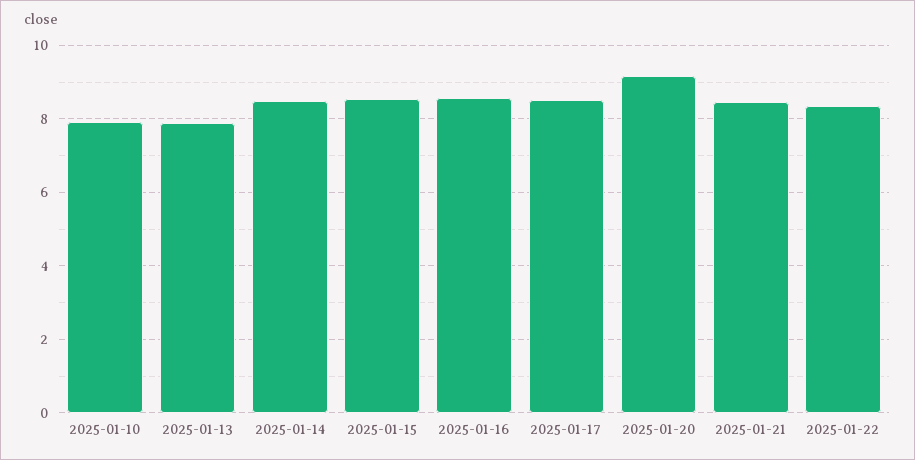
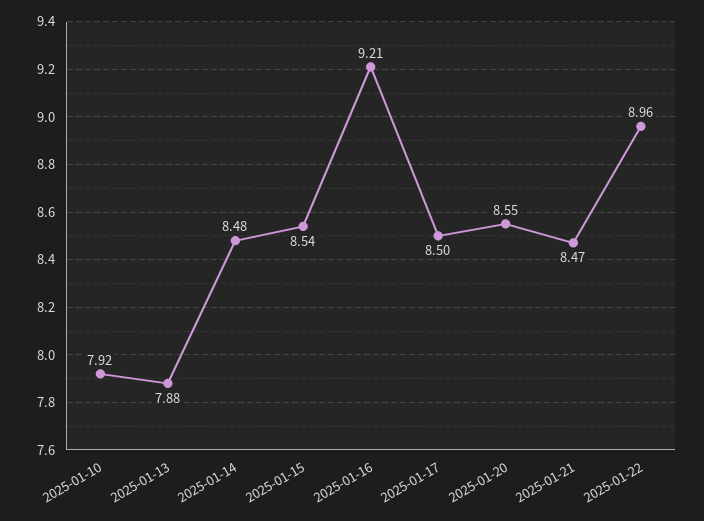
  {
    "2025-01-10": 7.92,
    "2025-01-13": 7.88,
    "2025-01-14": 8.48,
    "2025-01-15": 8.54,
-   "2025-01-16": 8.6,
+   "2025-01-16": 9.21,
    "2025-01-17": 8.5,
-   "2025-01-20": 9.2,
+   "2025-01-20": 8.55,
    "2025-01-21": 8.47,
-   "2025-01-22": 8.4
+   "2025-01-22": 8.96
  }

